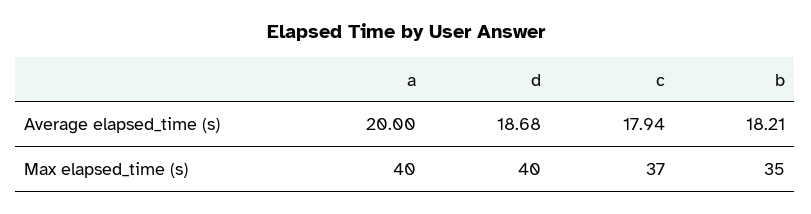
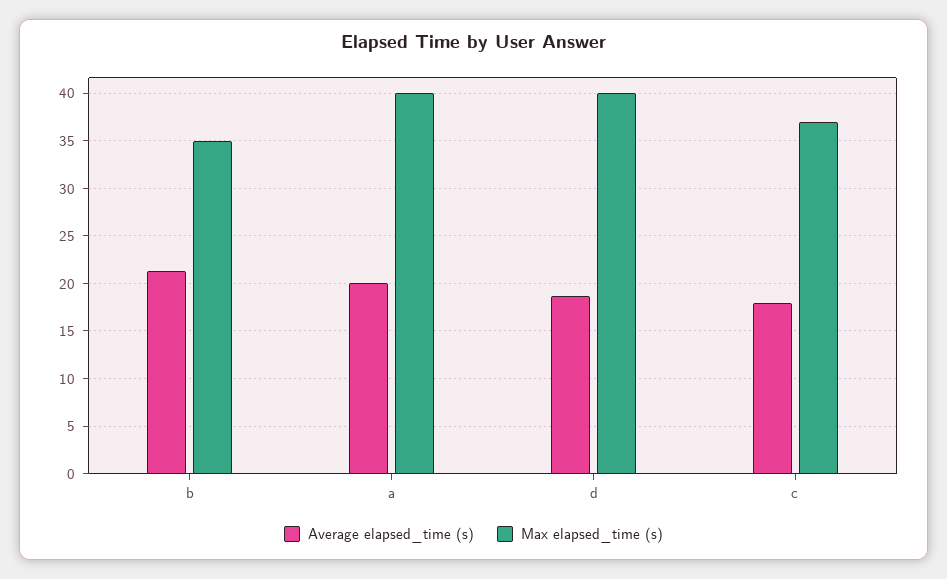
  {
    "Average elapsed_time (s)": {
      "a": 20,
      "d": 18.68,
      "c": 17.94,
-     "b": 18.21
+     "b": 21
    },
    "Max elapsed_time (s)": {
      "a": 40,
      "d": 40,
      "c": 37,
      "b": 35
    }
  }

